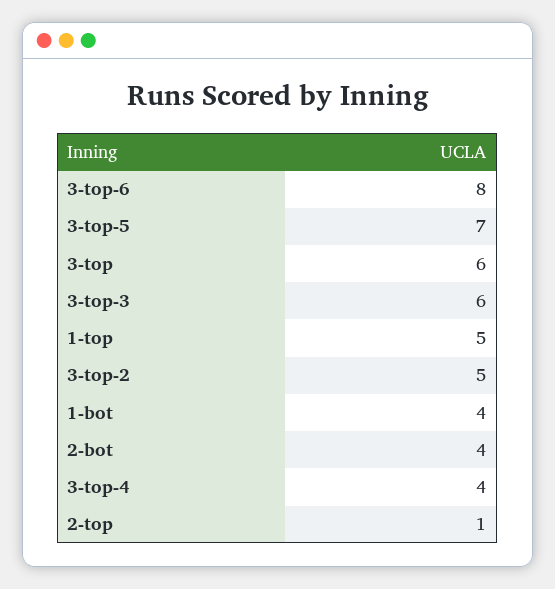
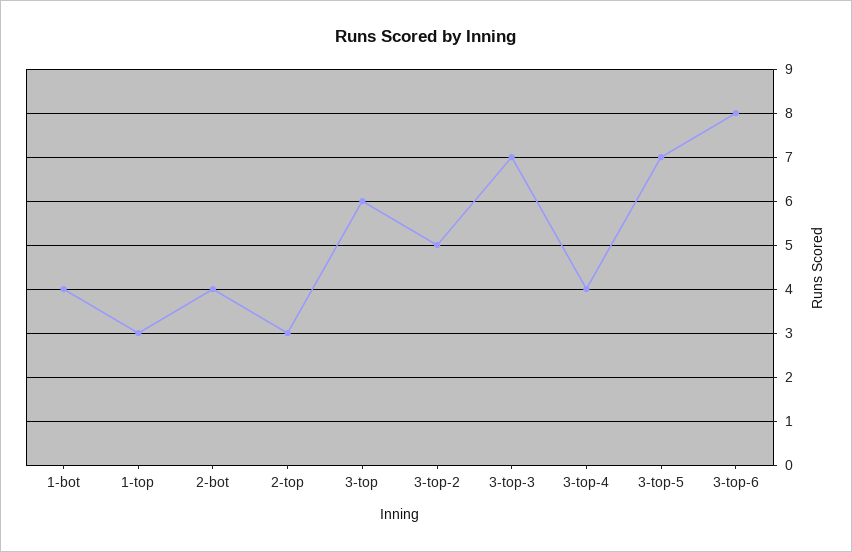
  {
    "3-top-6": 8,
    "3-top-5": 7,
    "3-top": 6,
-   "3-top-3": 6,
+   "3-top-3": 7,
-   "1-top": 5,
+   "1-top": 3,
    "3-top-2": 5,
    "1-bot": 4,
    "2-bot": 4,
    "3-top-4": 4,
-   "2-top": 1
+   "2-top": 3
  }

